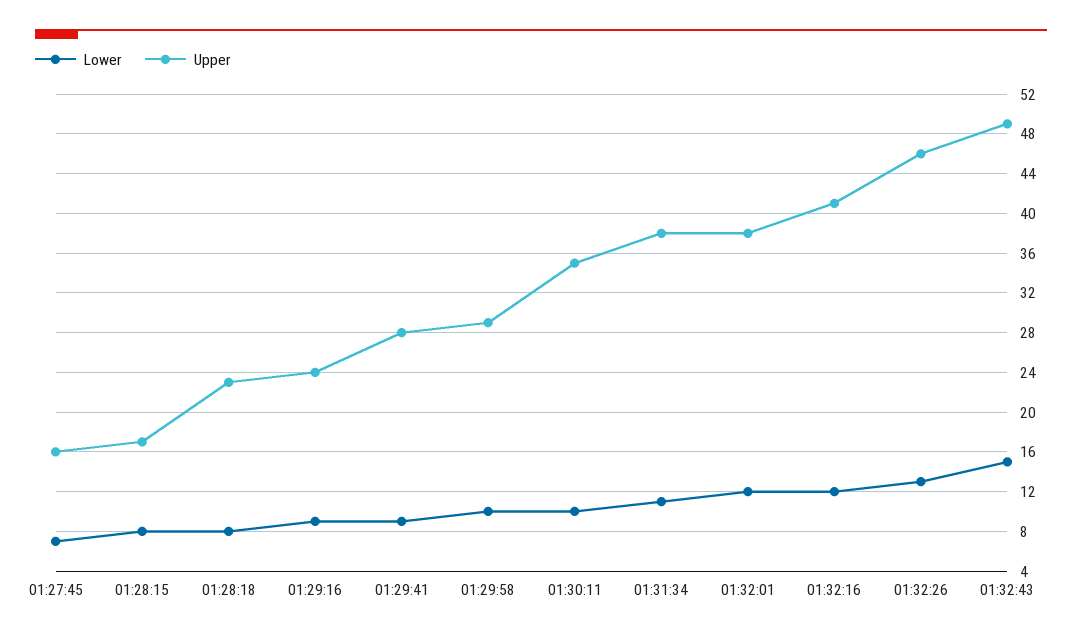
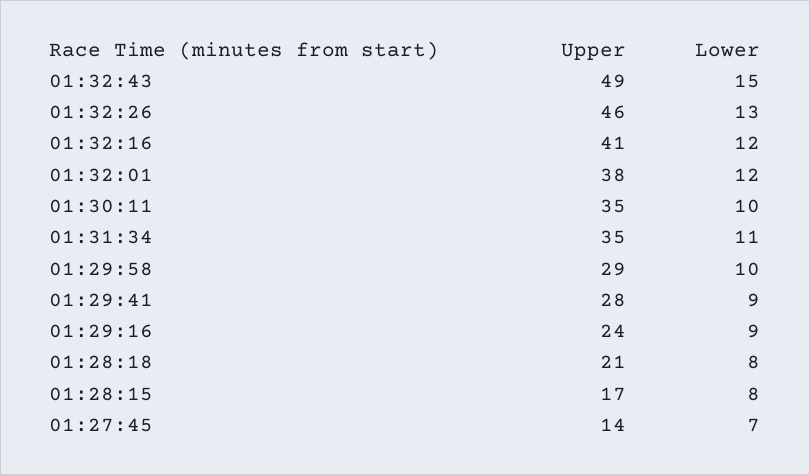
  {
    "Lower": {
      "01:27:45": 7,
      "01:28:15": 8,
      "01:28:18": 8,
      "01:29:16": 9,
      "01:29:41": 9,
      "01:29:58": 10,
      "01:30:11": 10,
      "01:31:34": 11,
      "01:32:01": 12,
      "01:32:16": 12,
      "01:32:26": 13,
      "01:32:43": 15
    },
    "Upper": {
-     "01:27:45": 16,
+     "01:27:45": 14,
      "01:28:15": 17,
-     "01:28:18": 23,
+     "01:28:18": 21,
      "01:29:16": 24,
      "01:29:41": 28,
      "01:29:58": 29,
      "01:30:11": 35,
-     "01:31:34": 38,
+     "01:31:34": 35,
      "01:32:01": 38,
      "01:32:16": 41,
      "01:32:26": 46,
      "01:32:43": 49
    }
  }

